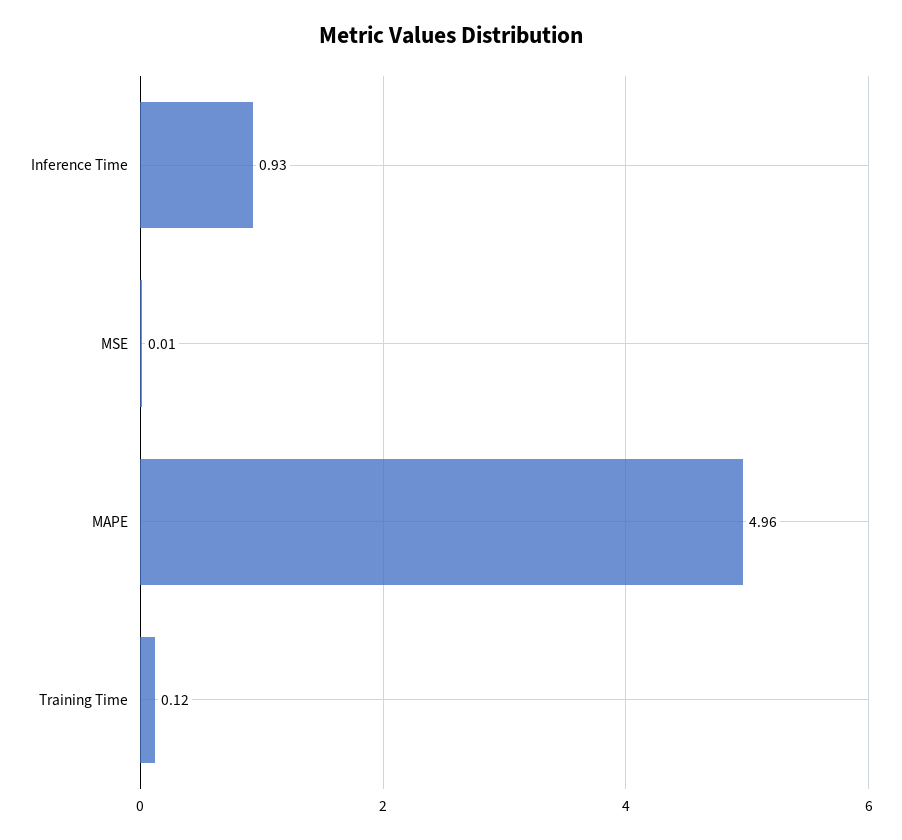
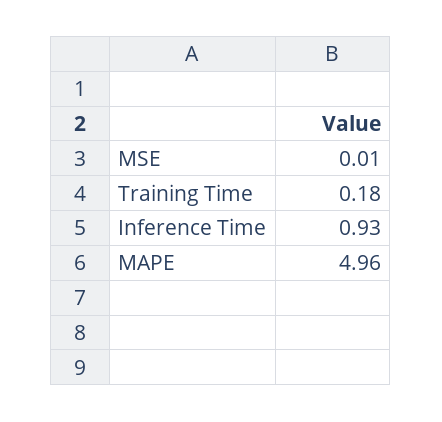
  {
    "Inference Time": 0.93,
    "MSE": 0.01,
    "MAPE": 4.96,
-   "Training Time": 0.12
+   "Training Time": 0.18
  }

